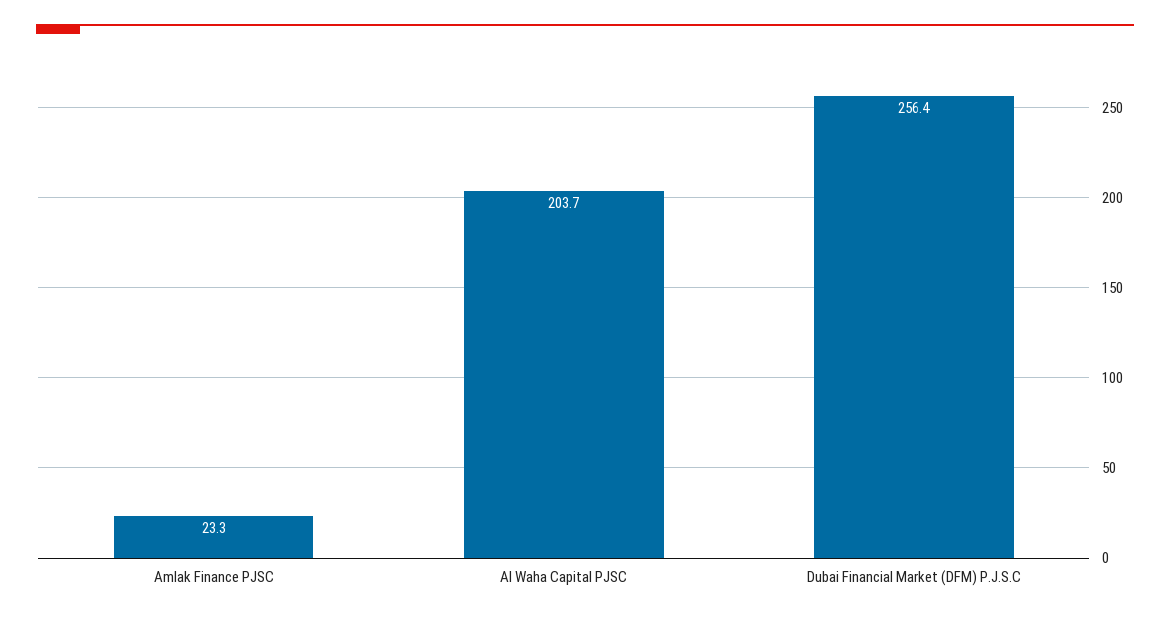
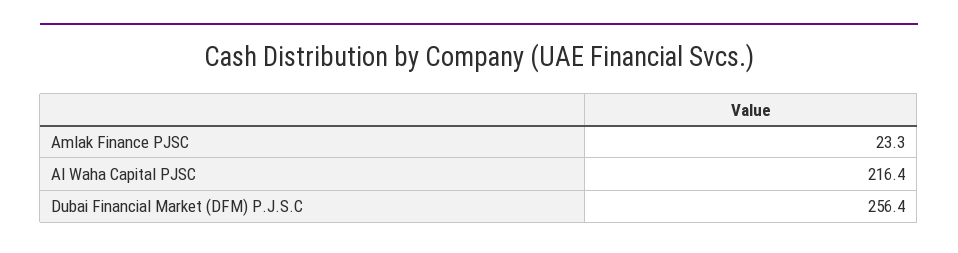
  {
    "Amlak Finance PJSC": 23.3,
-   "Al Waha Capital PJSC": 203.7,
+   "Al Waha Capital PJSC": 216.4,
    "Dubai Financial Market (DFM) P.J.S.C": 256.4
  }

